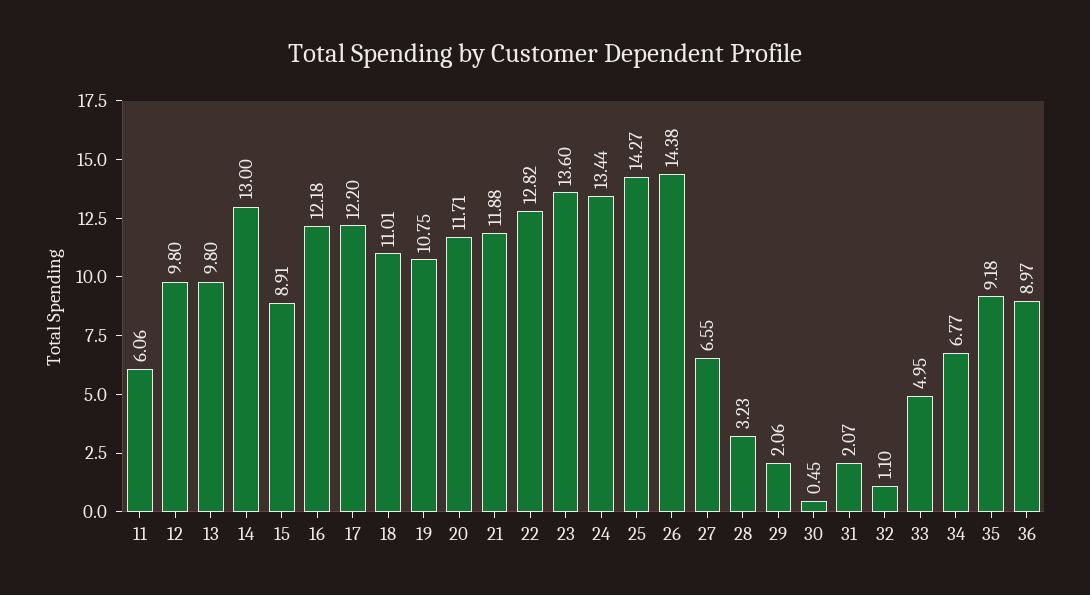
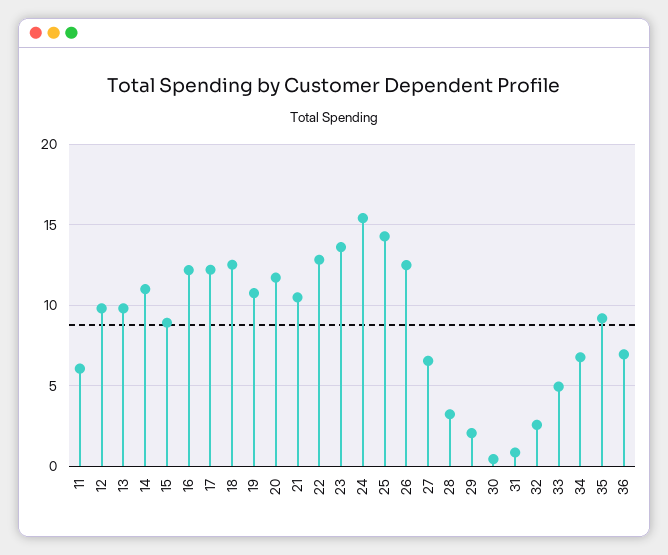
  {
    "11": 6.06,
    "12": 9.8,
    "13": 9.8,
-   "14": 13,
+   "14": 11,
    "15": 8.91,
    "16": 12.18,
    "17": 12.2,
-   "18": 11.01,
+   "18": 12.5,
    "19": 10.75,
    "20": 11.71,
-   "21": 11.88,
+   "21": 10.5,
    "22": 12.82,
    "23": 13.6,
-   "24": 13.44,
+   "24": 15.5,
    "25": 14.27,
-   "26": 14.38,
+   "26": 12.5,
    "27": 6.55,
    "28": 3.23,
    "29": 2.06,
    "30": 0.45,
-   "31": 2.07,
+   "31": 1,
-   "32": 1.1,
+   "32": 2.5,
    "33": 4.95,
    "34": 6.77,
    "35": 9.18,
-   "36": 8.97
+   "36": 7
  }

